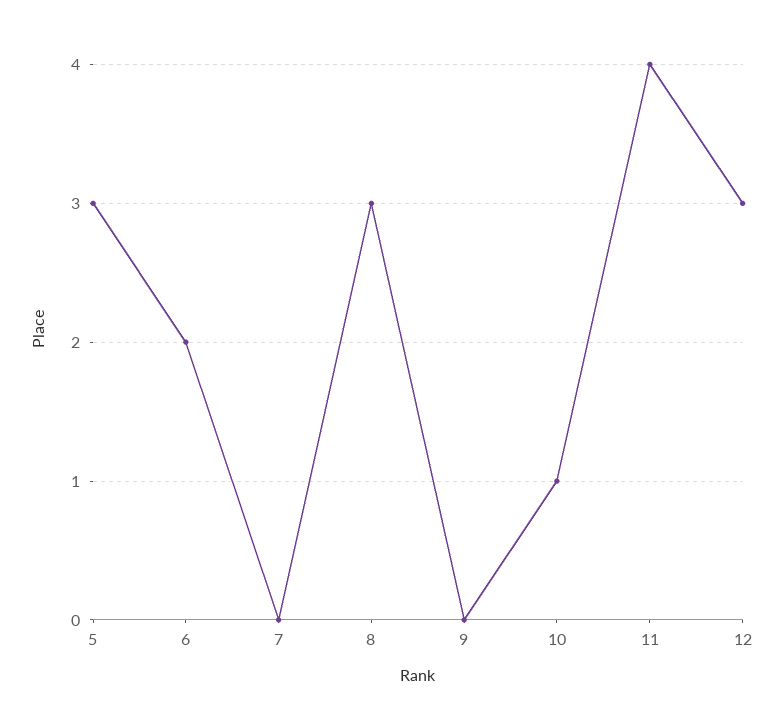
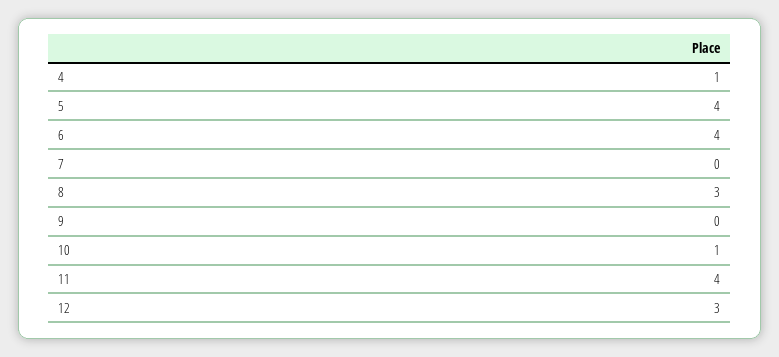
  {
-   "5": 3,
+   "5": 4,
-   "6": 2,
+   "6": 4,
    "7": 0,
    "8": 3,
    "9": 0,
    "10": 1,
    "11": 4,
-   "12": 3
+   "12": 3,
+   "4": 1
  }

